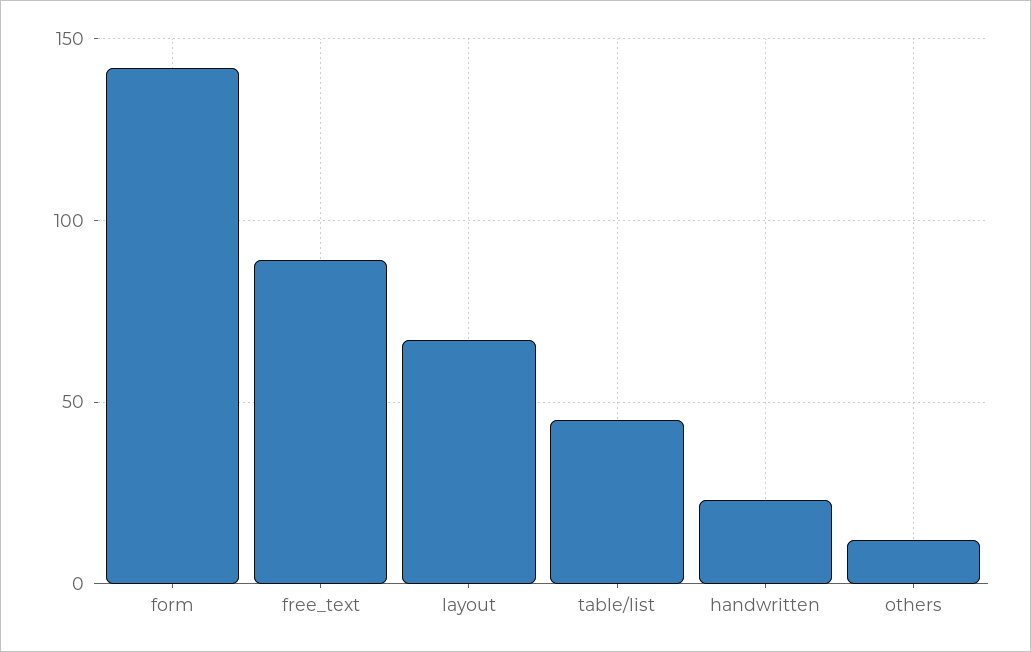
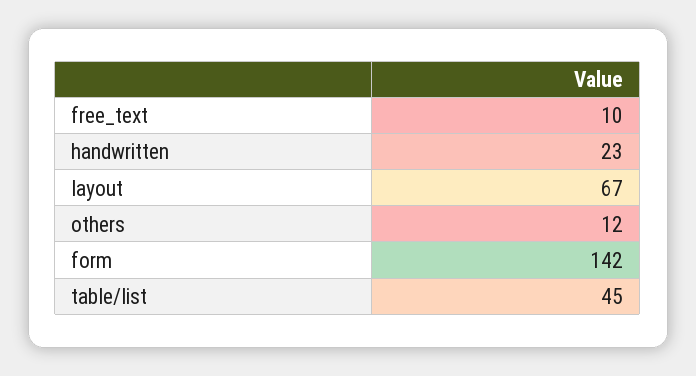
  {
    "form": 142,
-   "free_text": 90,
+   "free_text": 10,
    "layout": 67,
    "table/list": 45,
    "handwritten": 23,
    "others": 12
  }

